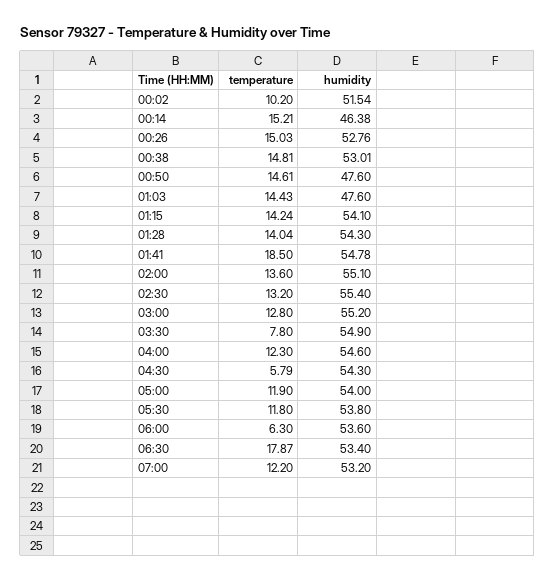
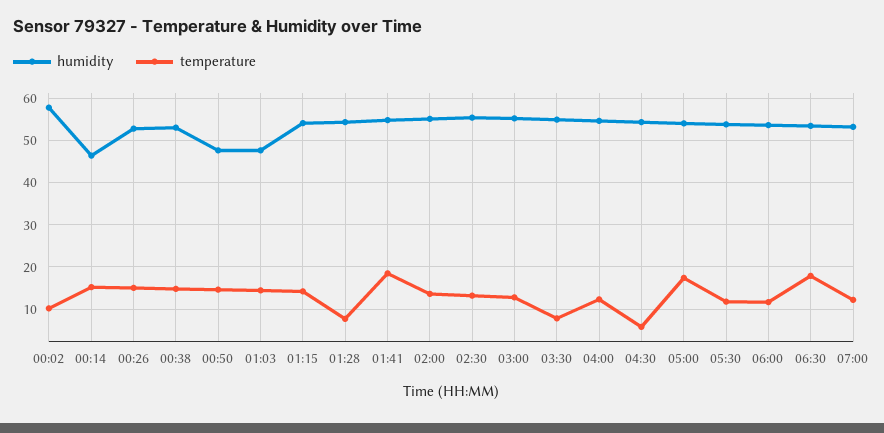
  {
    "temperature": {
      "00:02": 10.2,
      "00:14": 15.21,
      "00:26": 15.03,
      "00:38": 14.81,
      "00:50": 14.61,
      "01:03": 14.43,
      "01:15": 14.24,
-     "01:28": 14.04,
+     "01:28": 8,
      "01:41": 18.5,
      "02:00": 13.6,
      "02:30": 13.2,
      "03:00": 12.8,
      "03:30": 7.8,
      "04:00": 12.3,
      "04:30": 5.79,
-     "05:00": 11.9,
+     "05:00": 18,
      "05:30": 11.8,
-     "06:00": 6.3,
+     "06:00": 12,
      "06:30": 17.87,
      "07:00": 12.2
    },
    "humidity": {
-     "00:02": 51.54,
+     "00:02": 58,
      "00:14": 46.38,
      "00:26": 52.76,
      "00:38": 53.01,
      "00:50": 47.6,
      "01:03": 47.6,
      "01:15": 54.1,
      "01:28": 54.3,
      "01:41": 54.78,
      "02:00": 55.1,
      "02:30": 55.4,
      "03:00": 55.2,
      "03:30": 54.9,
      "04:00": 54.6,
      "04:30": 54.3,
      "05:00": 54,
      "05:30": 53.8,
      "06:00": 53.6,
      "06:30": 53.4,
      "07:00": 53.2
    }
  }

